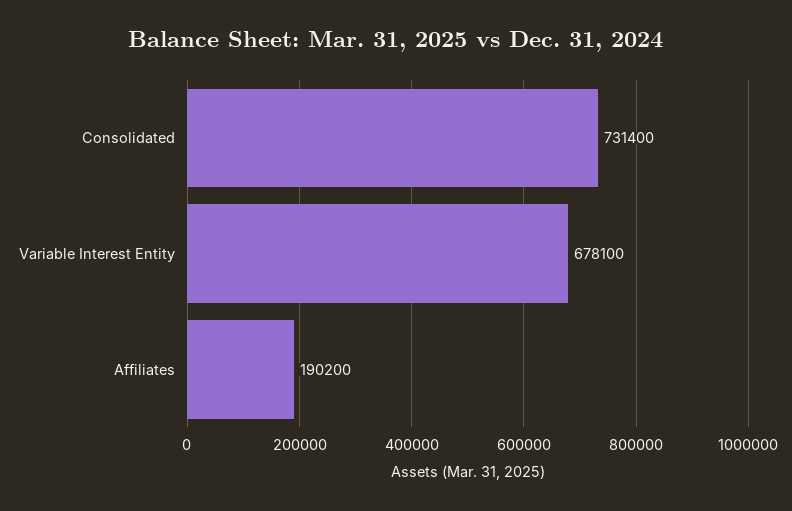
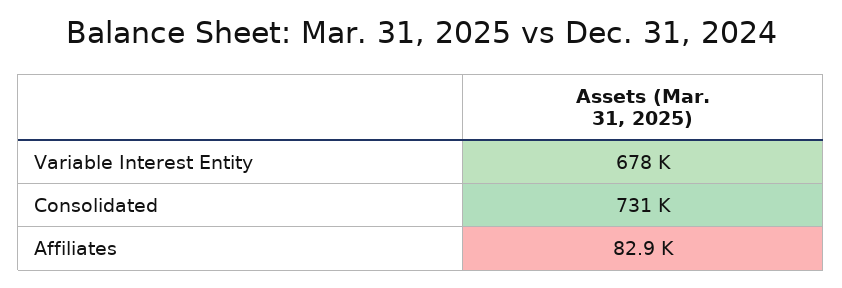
  {
    "Consolidated": 731400,
    "Variable Interest Entity": 678100,
-   "Affiliates": 190200
+   "Affiliates": 82900
  }

